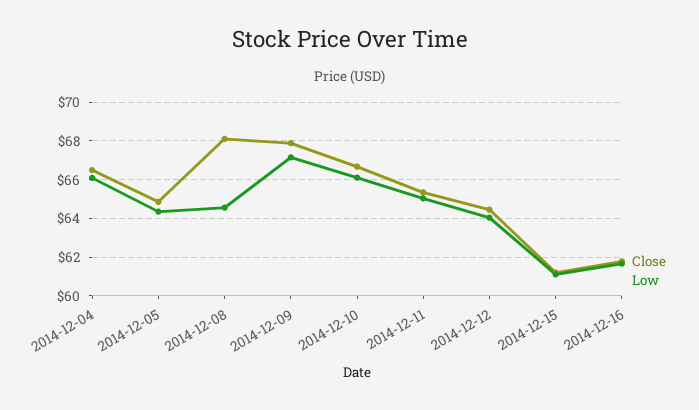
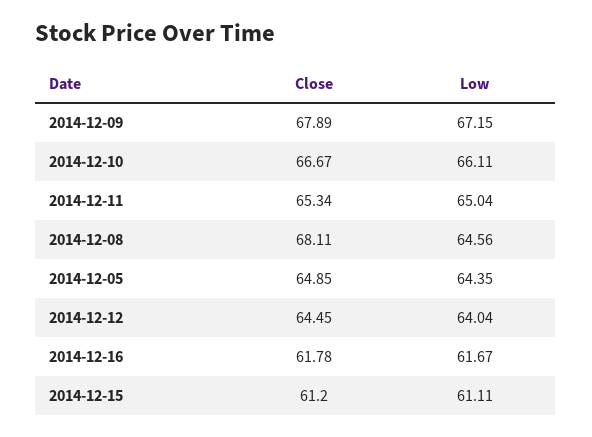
  {
    "Close": {
-     "2014-12-04": 66.5,
      "2014-12-05": 64.85,
      "2014-12-08": 68.11,
      "2014-12-09": 67.89,
      "2014-12-10": 66.67,
      "2014-12-11": 65.34,
      "2014-12-12": 64.45,
      "2014-12-15": 61.2,
      "2014-12-16": 61.78
    },
    "Low": {
-     "2014-12-04": 66,
      "2014-12-05": 64.35,
      "2014-12-08": 64.56,
      "2014-12-09": 67.15,
      "2014-12-10": 66.11,
      "2014-12-11": 65.04,
      "2014-12-12": 64.04,
      "2014-12-15": 61.11,
      "2014-12-16": 61.67
    }
  }

